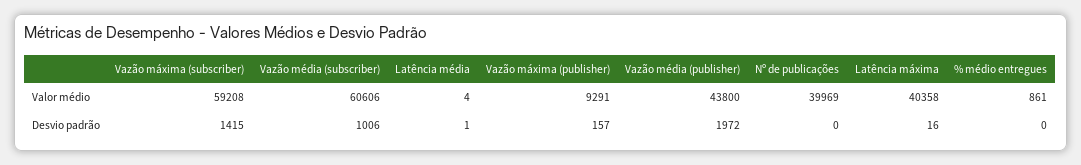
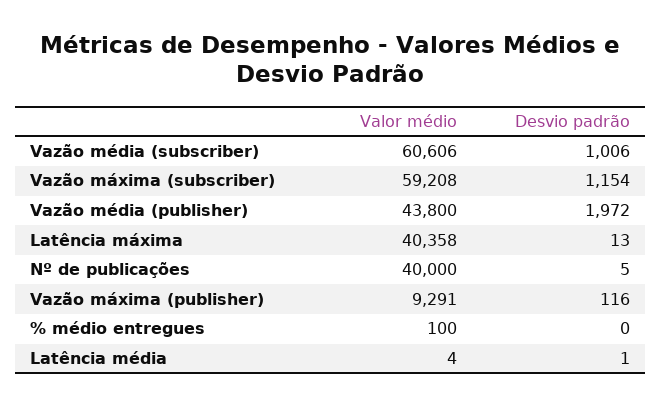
  {
    "Vazão máxima (subscriber)": {
      "Valor médio": 59208,
-     "Desvio padrão": 1415
+     "Desvio padrão": 1154
    },
    "Vazão média (subscriber)": {
      "Valor médio": 60606,
      "Desvio padrão": 1006
    },
    "Latência média": {
      "Valor médio": 4,
      "Desvio padrão": 1
    },
    "Vazão máxima (publisher)": {
      "Valor médio": 9291,
-     "Desvio padrão": 157
+     "Desvio padrão": 116
    },
    "Vazão média (publisher)": {
      "Valor médio": 43800,
      "Desvio padrão": 1972
    },
    "Nº de publicações": {
-     "Valor médio": 39969,
+     "Valor médio": 40000,
-     "Desvio padrão": 0
+     "Desvio padrão": 5
    },
    "Latência máxima": {
      "Valor médio": 40358,
-     "Desvio padrão": 16
+     "Desvio padrão": 13
    },
    "% médio entregues": {
-     "Valor médio": 861,
+     "Valor médio": 100,
      "Desvio padrão": 0
    }
  }

